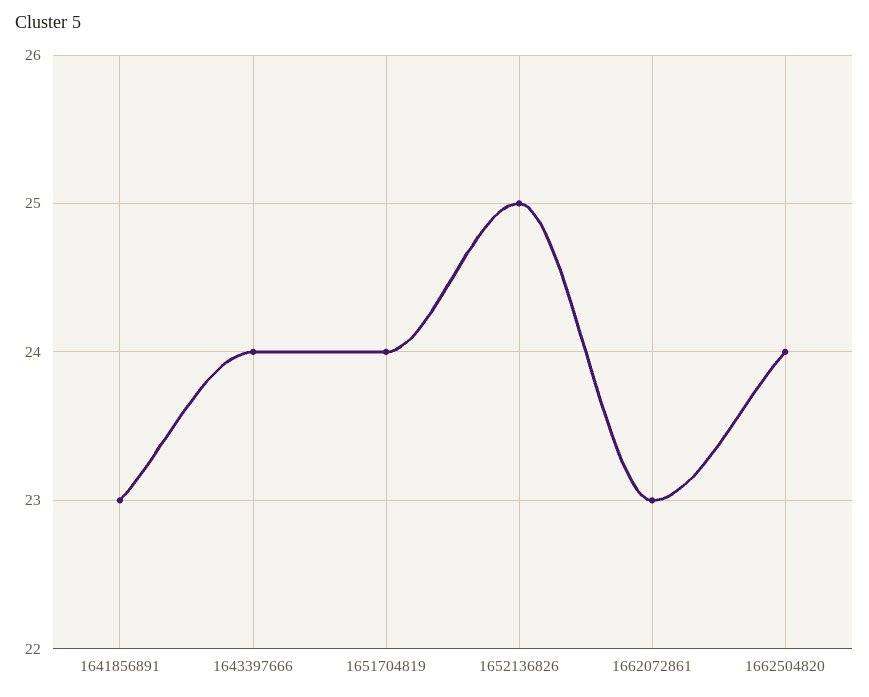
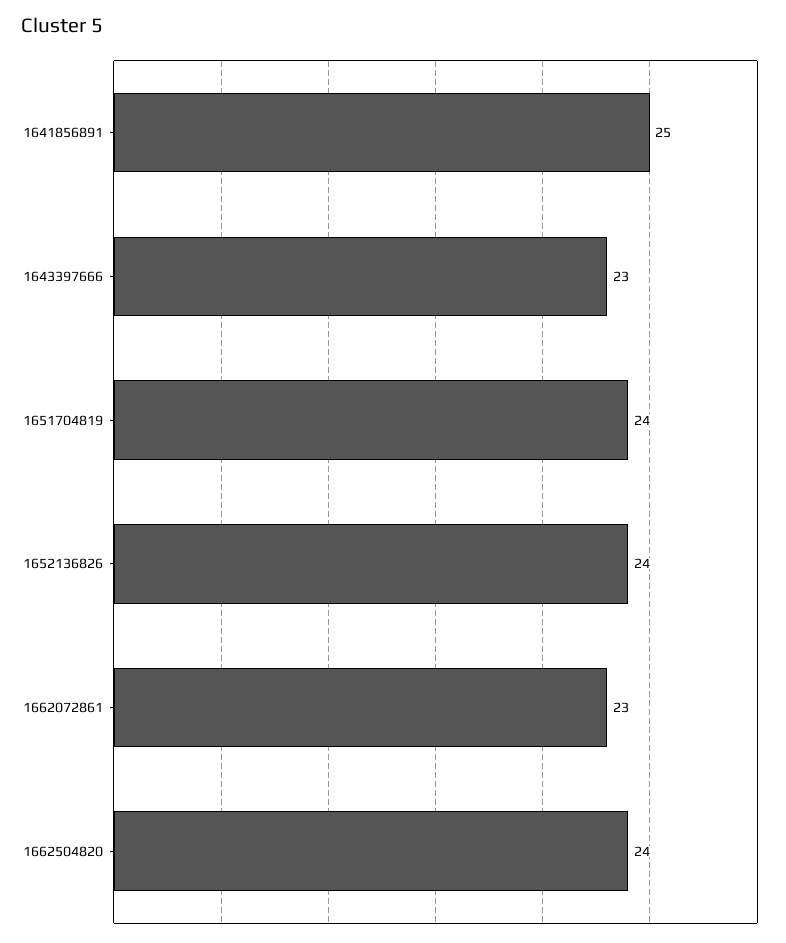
  {
-   "1641856891": 23,
+   "1641856891": 25,
-   "1643397666": 24,
+   "1643397666": 23,
    "1651704819": 24,
-   "1652136826": 25,
+   "1652136826": 24,
    "1662072861": 23,
    "1662504820": 24
  }

